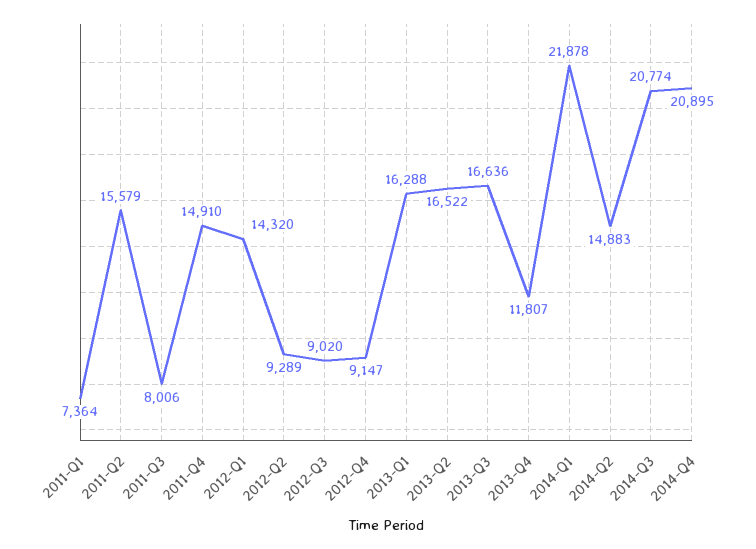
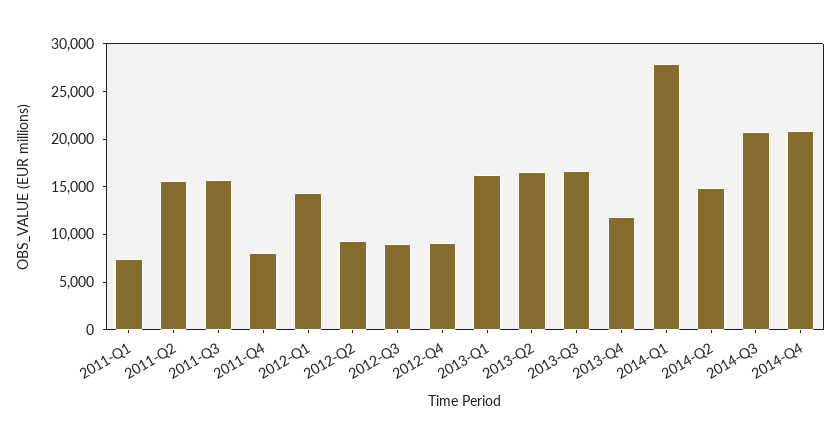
  {
    "2011-Q1": 7364,
    "2011-Q2": 15579,
-   "2011-Q3": 8006,
+   "2011-Q3": 16000,
-   "2011-Q4": 14910,
+   "2011-Q4": 8000,
    "2012-Q1": 14320,
    "2012-Q2": 9289,
    "2012-Q3": 9020,
    "2012-Q4": 9147,
    "2013-Q1": 16288,
    "2013-Q2": 16522,
    "2013-Q3": 16636,
    "2013-Q4": 11807,
-   "2014-Q1": 21878,
+   "2014-Q1": 28000,
    "2014-Q2": 14883,
    "2014-Q3": 20774,
    "2014-Q4": 20895
  }

